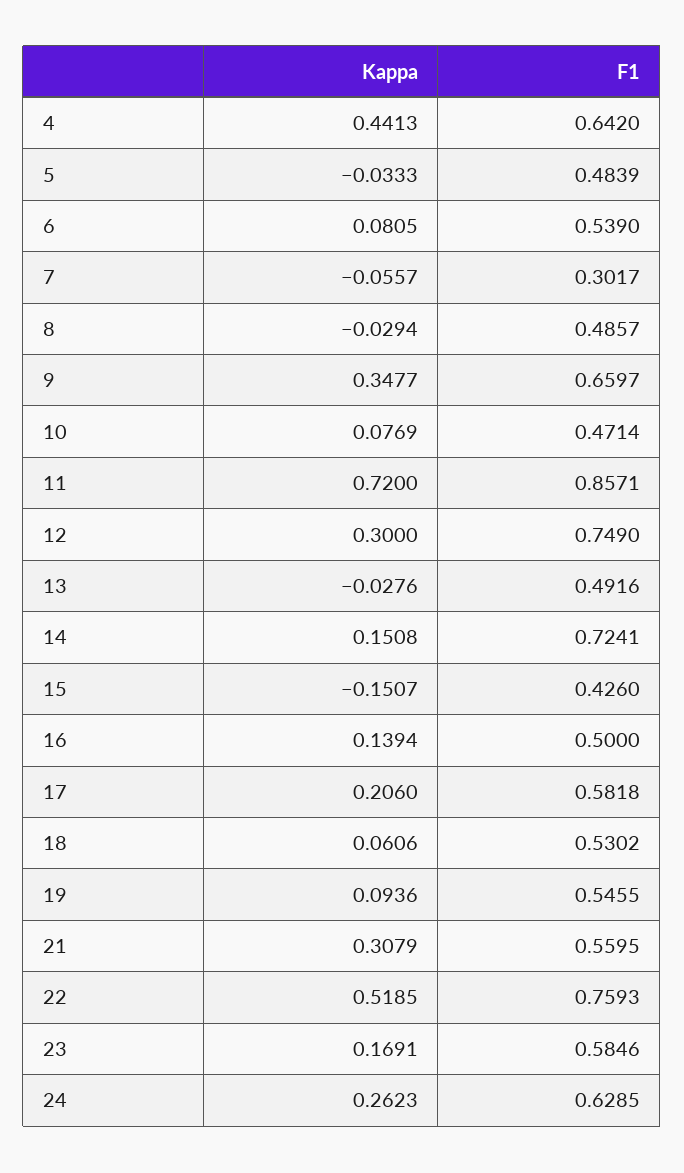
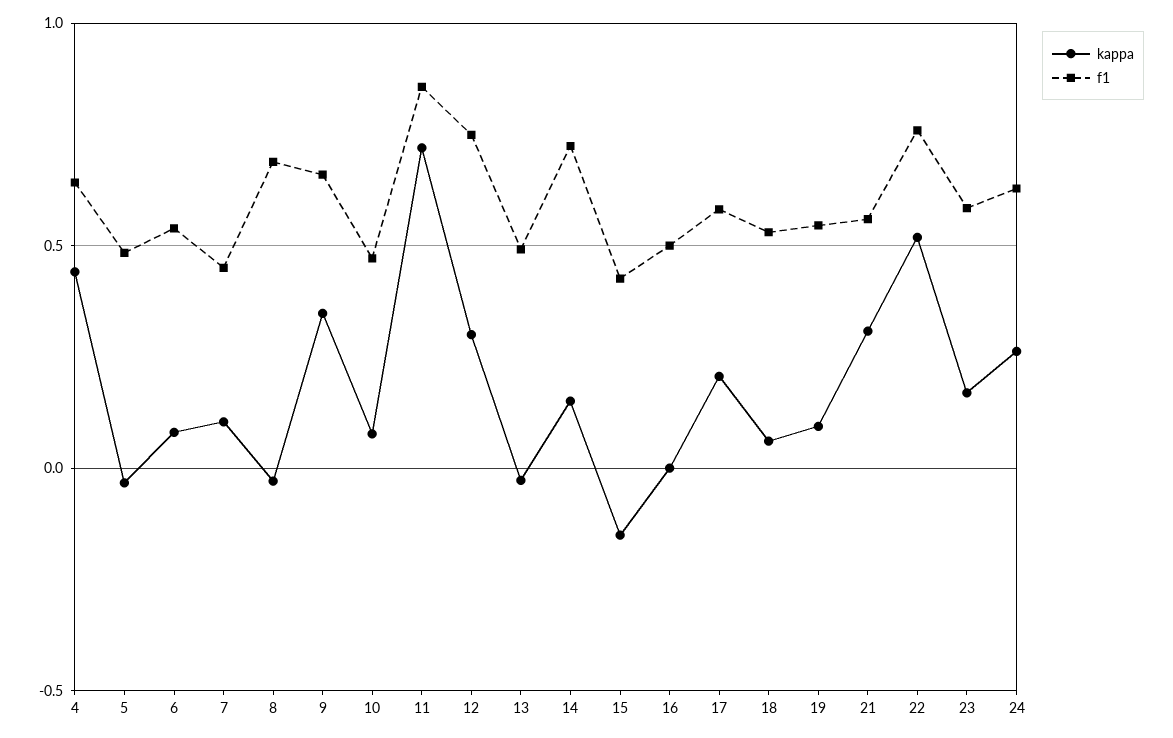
  {
    "Kappa": {
      "4": 0.4413,
      "5": -0.0333,
      "6": 0.0805,
-     "7": -0.0557,
+     "7": 0.1,
      "8": -0.0294,
      "9": 0.3477,
      "10": 0.0769,
      "11": 0.72,
      "12": 0.3,
      "13": -0.0276,
      "14": 0.1508,
      "15": -0.1507,
-     "16": 0.1394,
+     "16": 0,
      "17": 0.206,
      "18": 0.0606,
      "19": 0.0936,
      "21": 0.3079,
      "22": 0.5185,
      "23": 0.1691,
      "24": 0.2623
    },
    "F1": {
      "4": 0.642,
      "5": 0.4839,
      "6": 0.539,
-     "7": 0.3017,
+     "7": 0.45,
-     "8": 0.4857,
+     "8": 0.7,
      "9": 0.6597,
      "10": 0.4714,
      "11": 0.8571,
      "12": 0.749,
      "13": 0.4916,
      "14": 0.7241,
      "15": 0.426,
      "16": 0.5,
      "17": 0.5818,
      "18": 0.5302,
      "19": 0.5455,
      "21": 0.5595,
      "22": 0.7593,
      "23": 0.5846,
      "24": 0.6285
    }
  }

